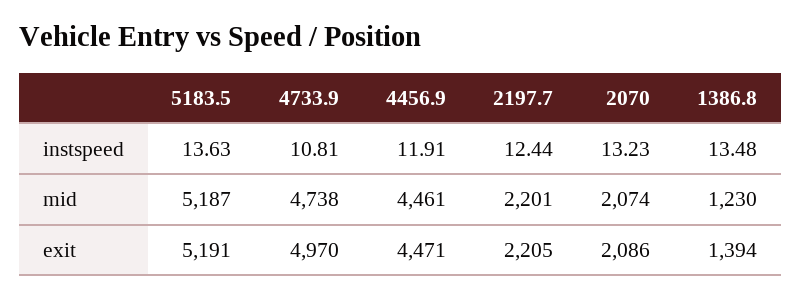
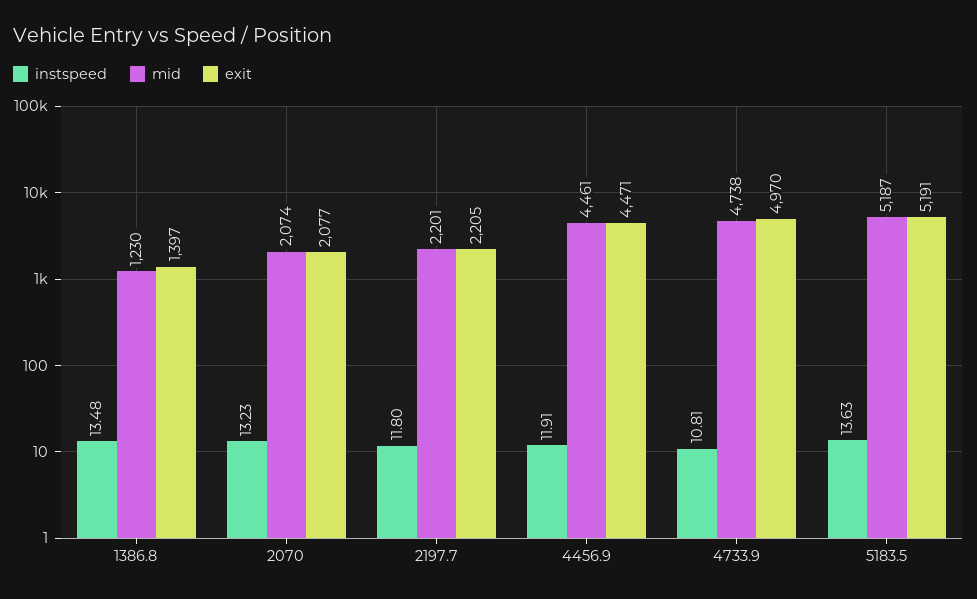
  {
    "instspeed": {
      "5183.5": 13.63,
      "4733.9": 10.81,
      "4456.9": 11.91,
-     "2197.7": 12.44,
+     "2197.7": 11.8,
      "2070": 13.23,
      "1386.8": 13.48
    },
    "mid": {
      "5183.5": 5187,
      "4733.9": 4738,
      "4456.9": 4461,
      "2197.7": 2201,
      "2070": 2074,
      "1386.8": 1230
    },
    "exit": {
      "5183.5": 5191,
      "4733.9": 4970,
      "4456.9": 4471,
      "2197.7": 2205,
-     "2070": 2086,
+     "2070": 2077,
-     "1386.8": 1394
+     "1386.8": 1397
    }
  }

